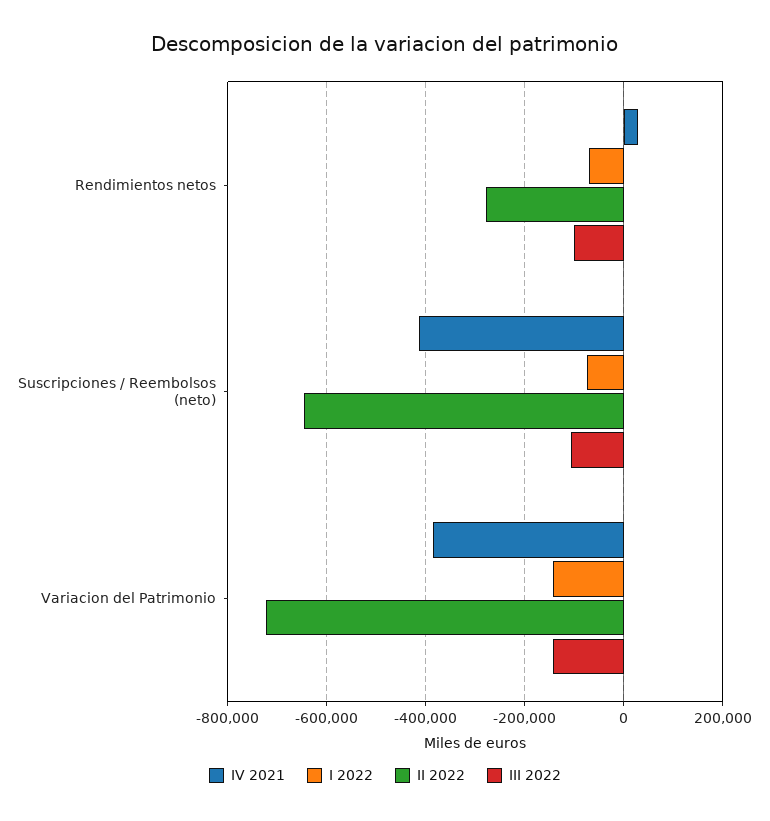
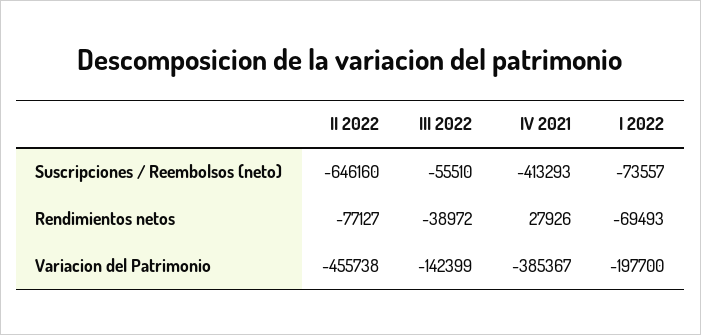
  {
    "IV 2021": {
      "Rendimientos netos": 27926,
      "Suscripciones / Reembolsos (neto)": -413293,
      "Variacion del Patrimonio": -385367
    },
    "I 2022": {
      "Rendimientos netos": -69493,
      "Suscripciones / Reembolsos (neto)": -73557,
-     "Variacion del Patrimonio": -140000
+     "Variacion del Patrimonio": -197700
    },
    "II 2022": {
-     "Rendimientos netos": -280000,
+     "Rendimientos netos": -77127,
      "Suscripciones / Reembolsos (neto)": -646160,
-     "Variacion del Patrimonio": -720000
+     "Variacion del Patrimonio": -455738
    },
    "III 2022": {
-     "Rendimientos netos": -100000,
+     "Rendimientos netos": -38972,
-     "Suscripciones / Reembolsos (neto)": -100000,
+     "Suscripciones / Reembolsos (neto)": -55510,
      "Variacion del Patrimonio": -142399
    }
  }

